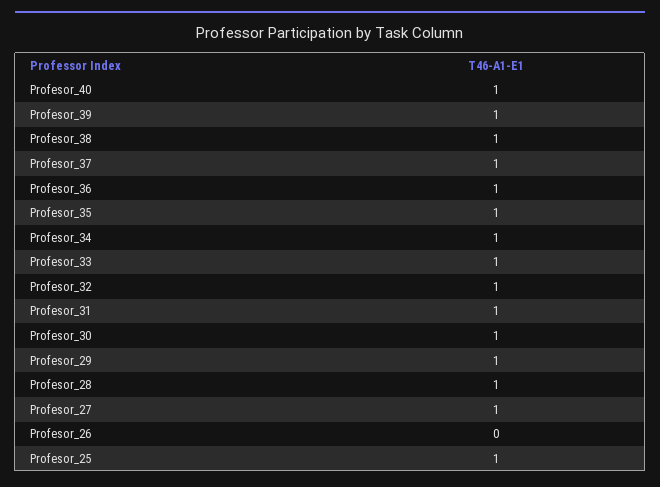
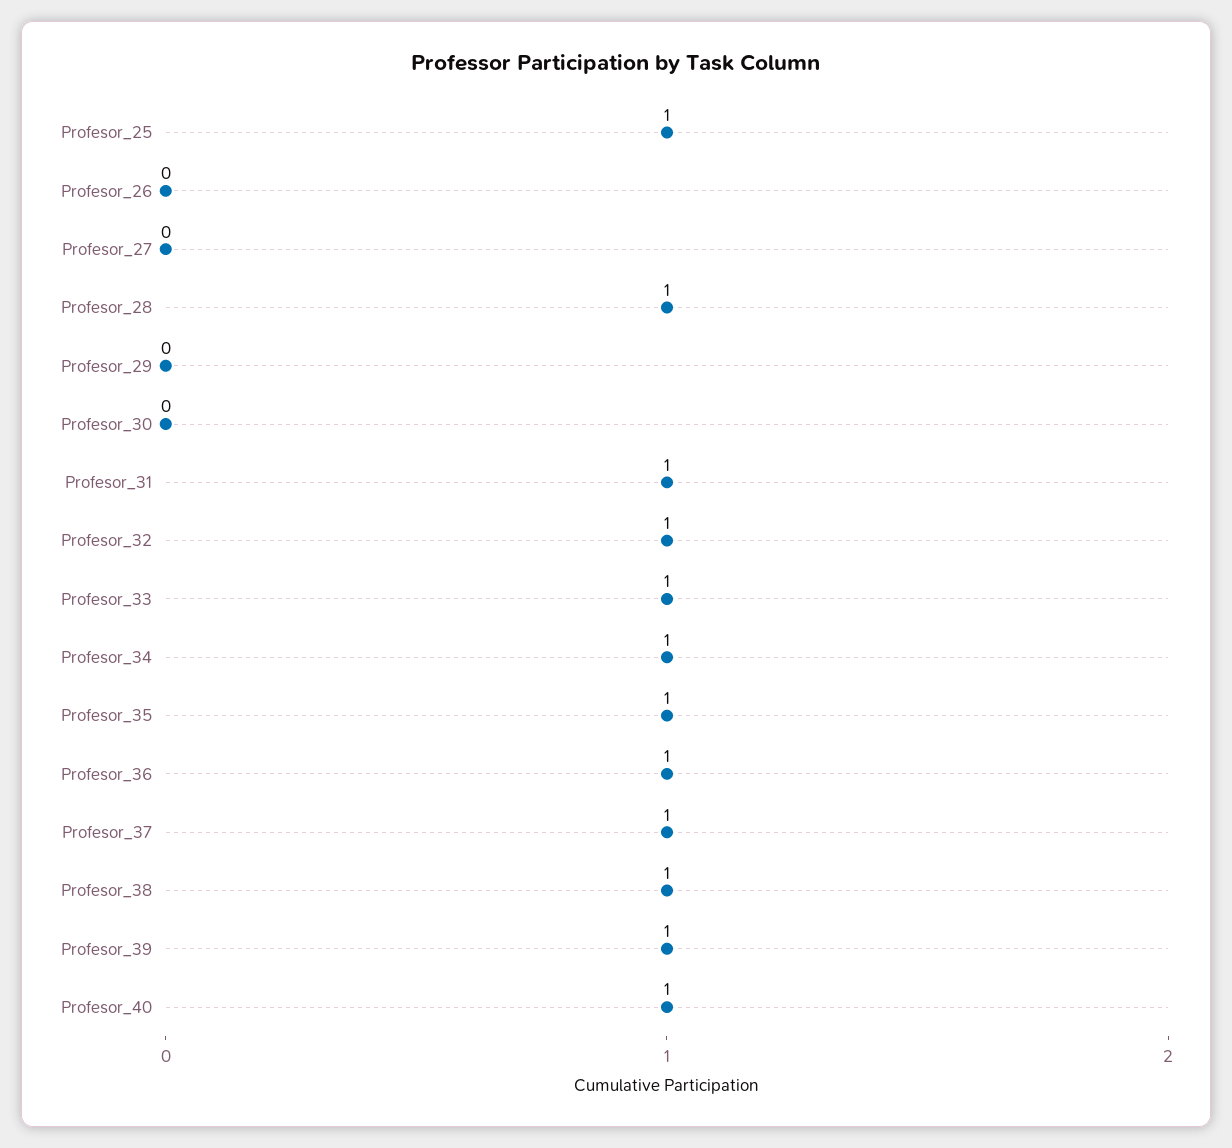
  {
    "Profesor_40": 1,
    "Profesor_39": 1,
    "Profesor_38": 1,
    "Profesor_37": 1,
    "Profesor_36": 1,
    "Profesor_35": 1,
    "Profesor_34": 1,
    "Profesor_33": 1,
    "Profesor_32": 1,
    "Profesor_31": 1,
-   "Profesor_30": 1,
+   "Profesor_30": 0,
-   "Profesor_29": 1,
+   "Profesor_29": 0,
    "Profesor_28": 1,
-   "Profesor_27": 1,
+   "Profesor_27": 0,
    "Profesor_26": 0,
    "Profesor_25": 1
  }

